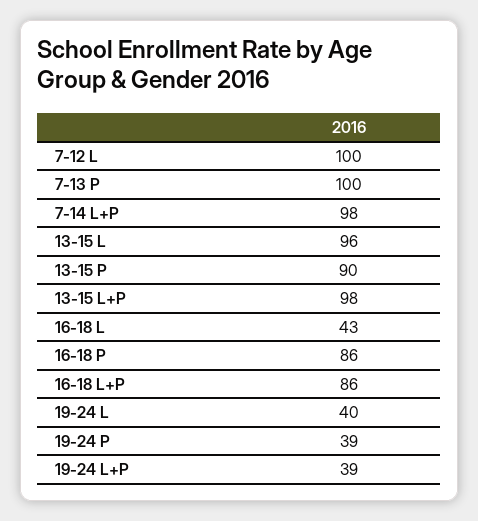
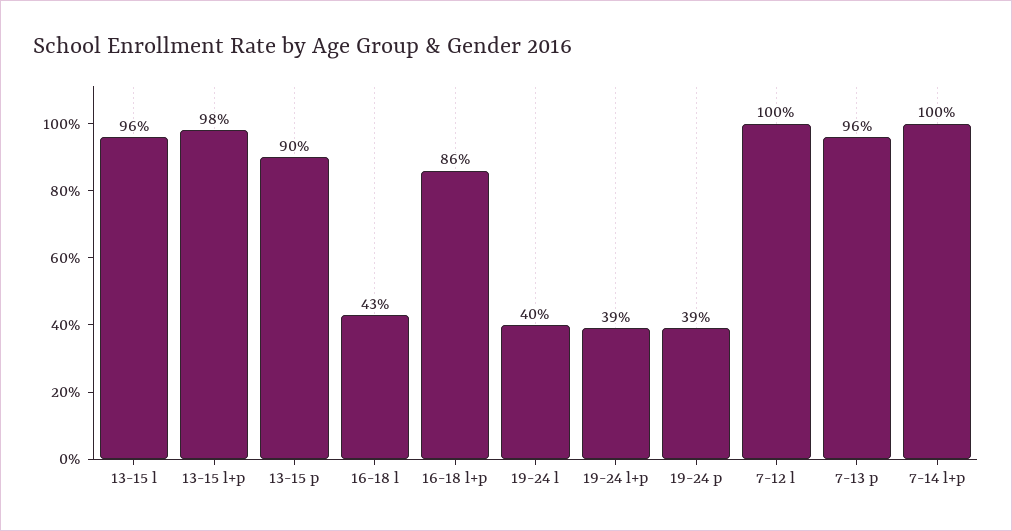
  {
    "7-12 L": 100,
-   "7-13 P": 100,
+   "7-13 P": 96,
-   "7-14 L+P": 98,
+   "7-14 L+P": 100,
    "13-15 L": 96,
    "13-15 P": 90,
    "13-15 L+P": 98,
    "16-18 L": 43,
-   "16-18 P": 86,
    "16-18 L+P": 86,
    "19-24 L": 40,
    "19-24 P": 39,
    "19-24 L+P": 39
  }

